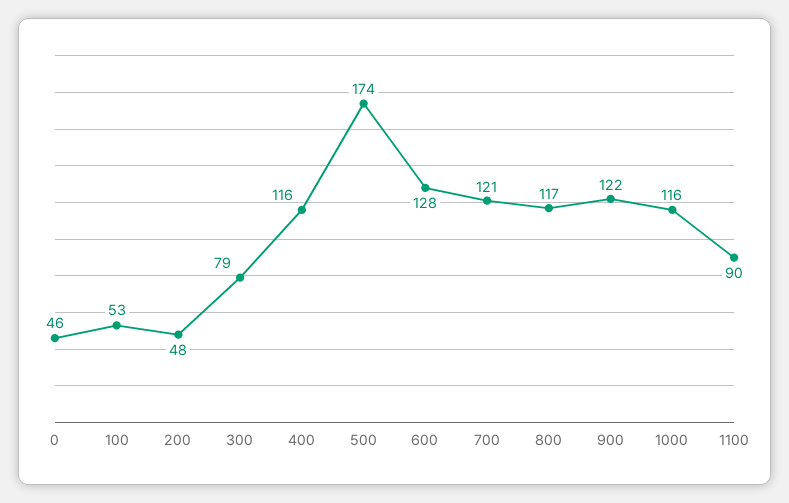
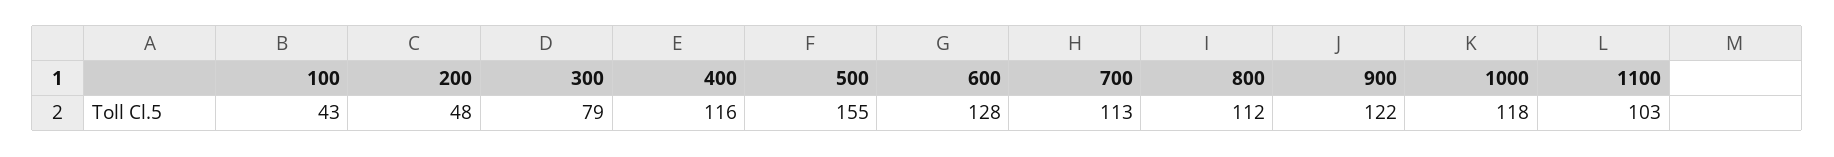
  {
-   "0": 46,
-   "100": 53,
+   "100": 43,
    "200": 48,
    "300": 79,
    "400": 116,
-   "500": 174,
+   "500": 155,
    "600": 128,
-   "700": 121,
+   "700": 113,
-   "800": 117,
+   "800": 112,
    "900": 122,
-   "1000": 116,
+   "1000": 118,
-   "1100": 90
+   "1100": 103
  }

